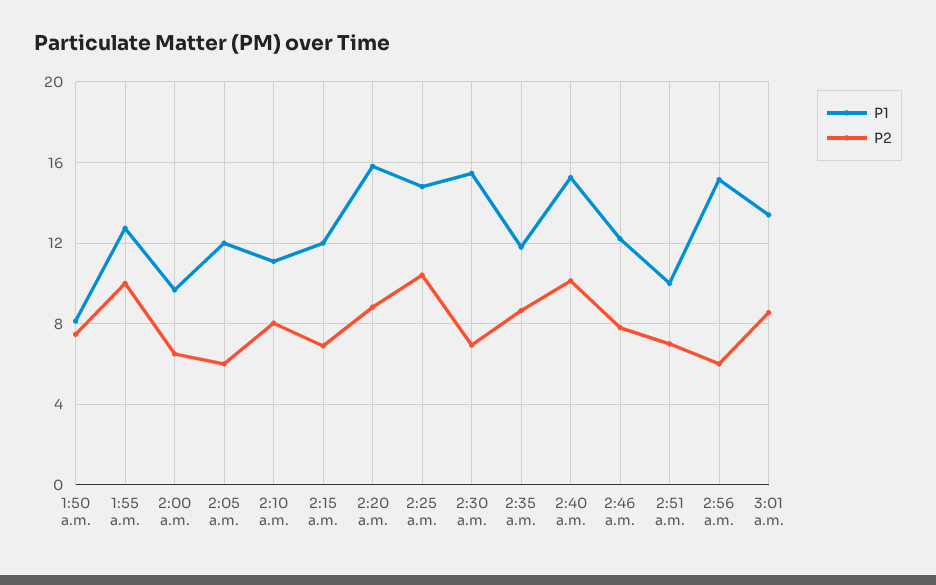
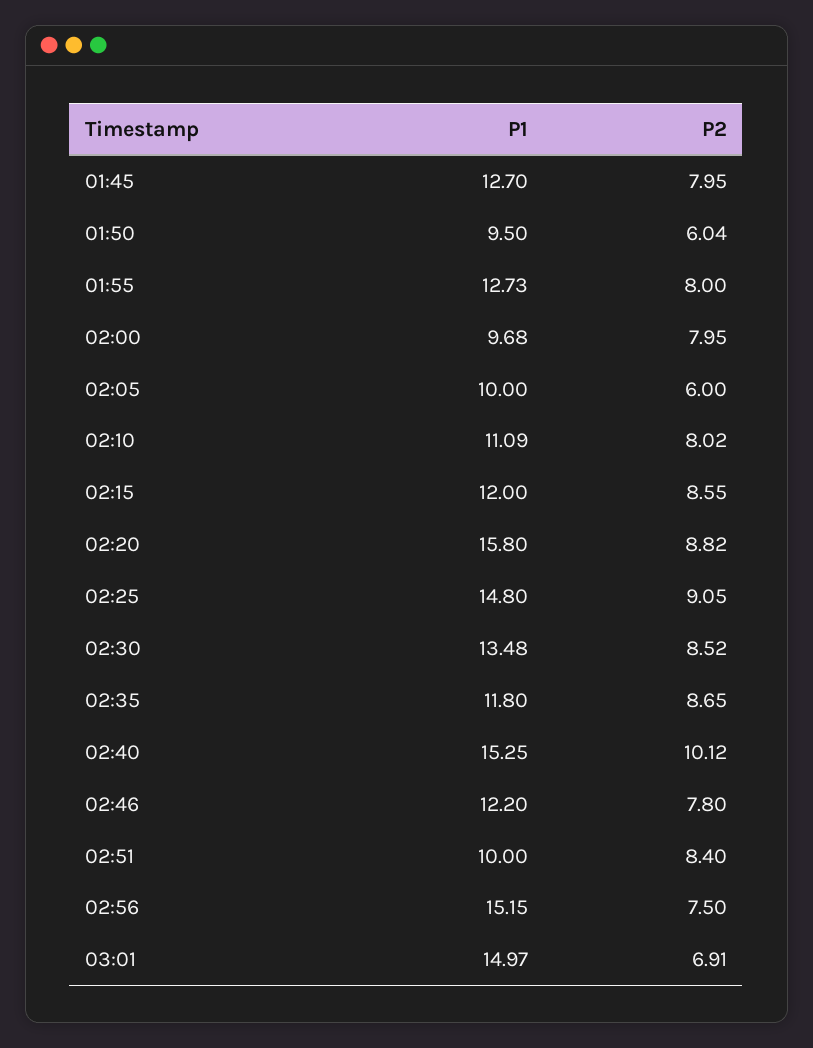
  {
    "P1": {
-     "1:50 a.m.": 8,
+     "1:50 a.m.": 9.5,
      "1:55 a.m.": 12.73,
      "2:00 a.m.": 9.68,
-     "2:05 a.m.": 12,
+     "2:05 a.m.": 10,
      "2:10 a.m.": 11.09,
      "2:15 a.m.": 12,
      "2:20 a.m.": 15.8,
      "2:25 a.m.": 14.8,
-     "2:30 a.m.": 15.5,
+     "2:30 a.m.": 13.48,
      "2:35 a.m.": 11.8,
      "2:40 a.m.": 15.25,
      "2:46 a.m.": 12.2,
      "2:51 a.m.": 10,
      "2:56 a.m.": 15.15,
-     "3:01 a.m.": 13.5
+     "3:01 a.m.": 14.97,
+     "01:45": 12.7
    },
    "P2": {
-     "1:50 a.m.": 7.5,
+     "1:50 a.m.": 6.04,
-     "1:55 a.m.": 10,
+     "1:55 a.m.": 8,
-     "2:00 a.m.": 6.5,
+     "2:00 a.m.": 7.95,
      "2:05 a.m.": 6,
      "2:10 a.m.": 8.02,
-     "2:15 a.m.": 7,
+     "2:15 a.m.": 8.55,
      "2:20 a.m.": 8.82,
-     "2:25 a.m.": 10.5,
+     "2:25 a.m.": 9.05,
-     "2:30 a.m.": 7,
+     "2:30 a.m.": 8.52,
      "2:35 a.m.": 8.65,
      "2:40 a.m.": 10.12,
      "2:46 a.m.": 7.8,
-     "2:51 a.m.": 7,
+     "2:51 a.m.": 8.4,
-     "2:56 a.m.": 6,
+     "2:56 a.m.": 7.5,
-     "3:01 a.m.": 8.5
+     "3:01 a.m.": 6.91,
+     "01:45": 7.95
    }
  }

